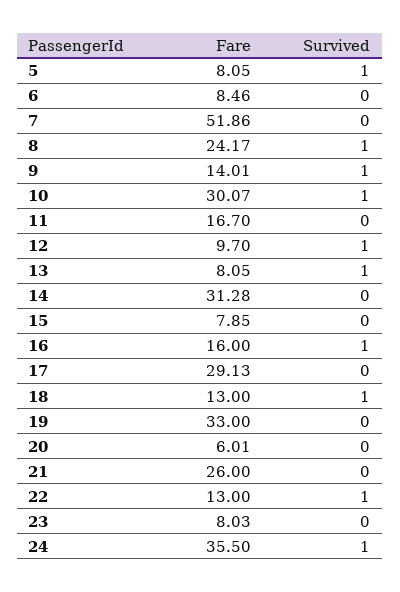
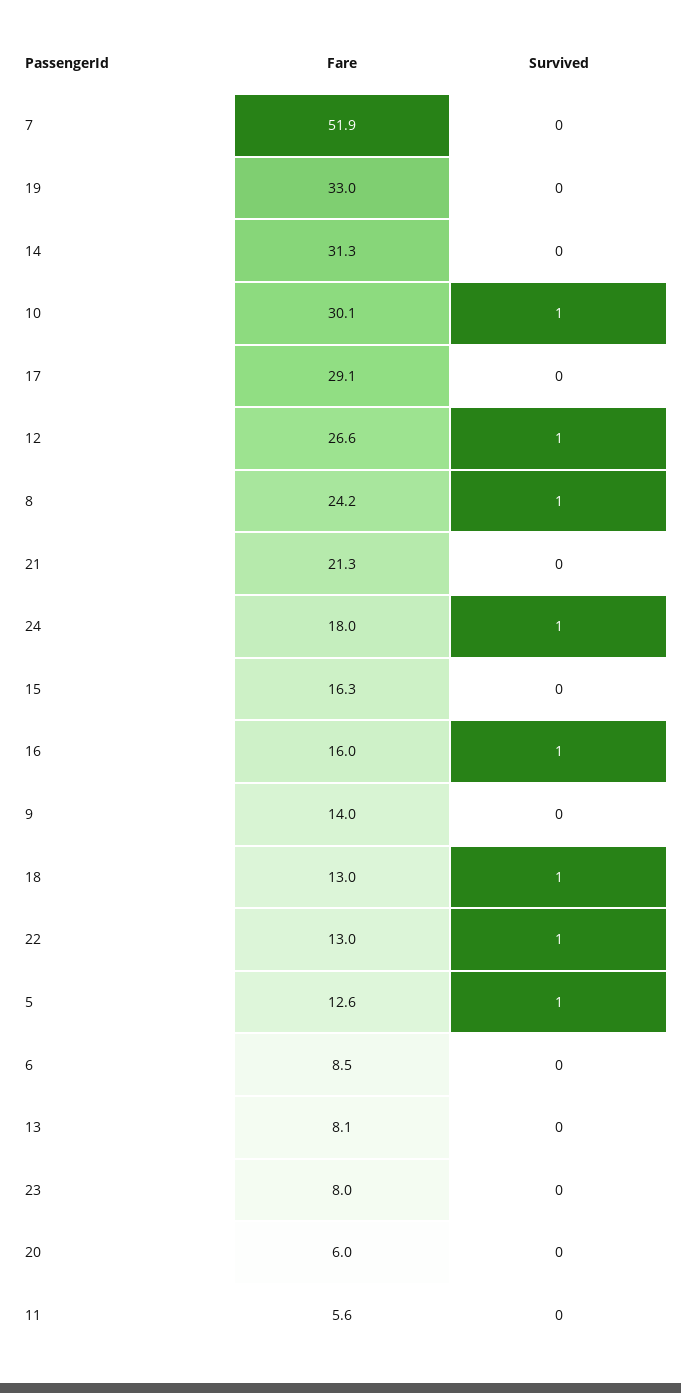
  {
    "Fare": {
-     "5": 8.05,
+     "5": 12.6,
      "6": 8.46,
      "7": 51.86,
      "8": 24.17,
      "9": 14.01,
      "10": 30.07,
-     "11": 16.7,
+     "11": 5.6,
-     "12": 9.7,
+     "12": 26.6,
      "13": 8.05,
      "14": 31.28,
-     "15": 7.85,
+     "15": 16.3,
      "16": 16,
      "17": 29.13,
      "18": 13,
      "19": 33,
      "20": 6.01,
-     "21": 26,
+     "21": 21.3,
      "22": 13,
      "23": 8.03,
-     "24": 35.5
+     "24": 18
    },
    "Survived": {
      "5": 1,
      "6": 0,
      "7": 0,
      "8": 1,
-     "9": 1,
+     "9": 0,
      "10": 1,
      "11": 0,
      "12": 1,
-     "13": 1,
+     "13": 0,
      "14": 0,
      "15": 0,
      "16": 1,
      "17": 0,
      "18": 1,
      "19": 0,
      "20": 0,
      "21": 0,
      "22": 1,
      "23": 0,
      "24": 1
    }
  }

